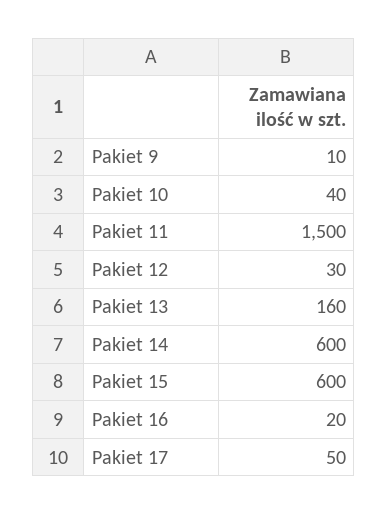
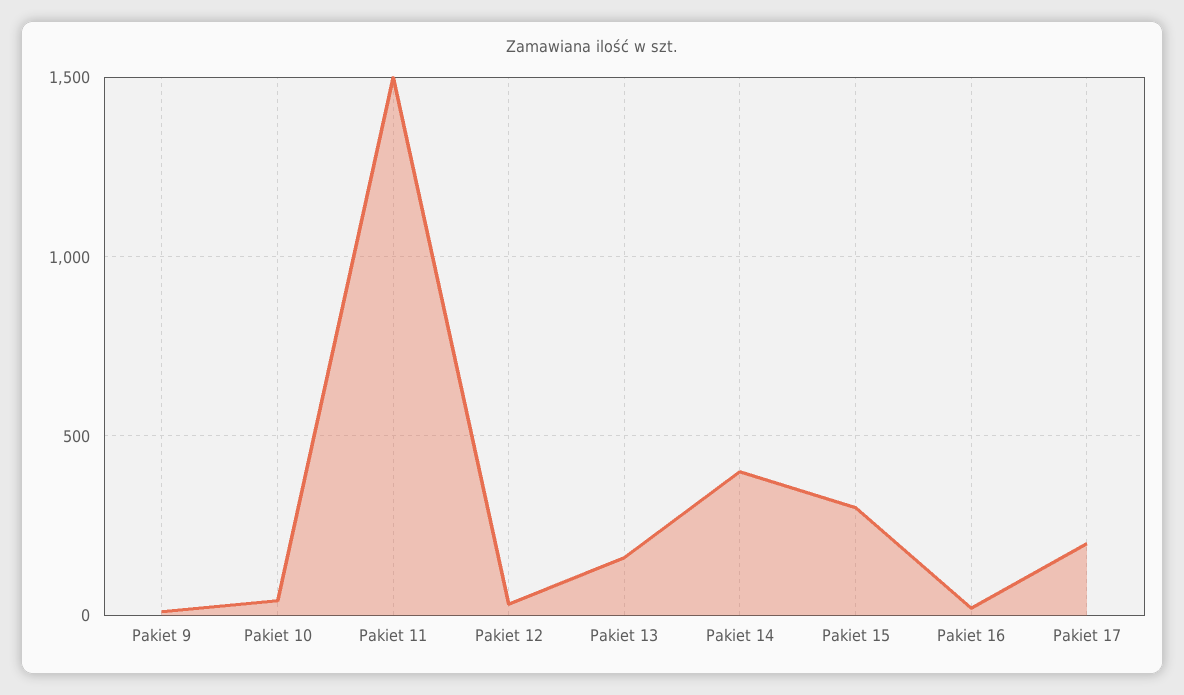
  {
    "Pakiet 9": 10,
    "Pakiet 10": 40,
    "Pakiet 11": 1500,
    "Pakiet 12": 30,
    "Pakiet 13": 160,
-   "Pakiet 14": 600,
+   "Pakiet 14": 400,
-   "Pakiet 15": 600,
+   "Pakiet 15": 300,
    "Pakiet 16": 20,
-   "Pakiet 17": 50
+   "Pakiet 17": 200
  }

